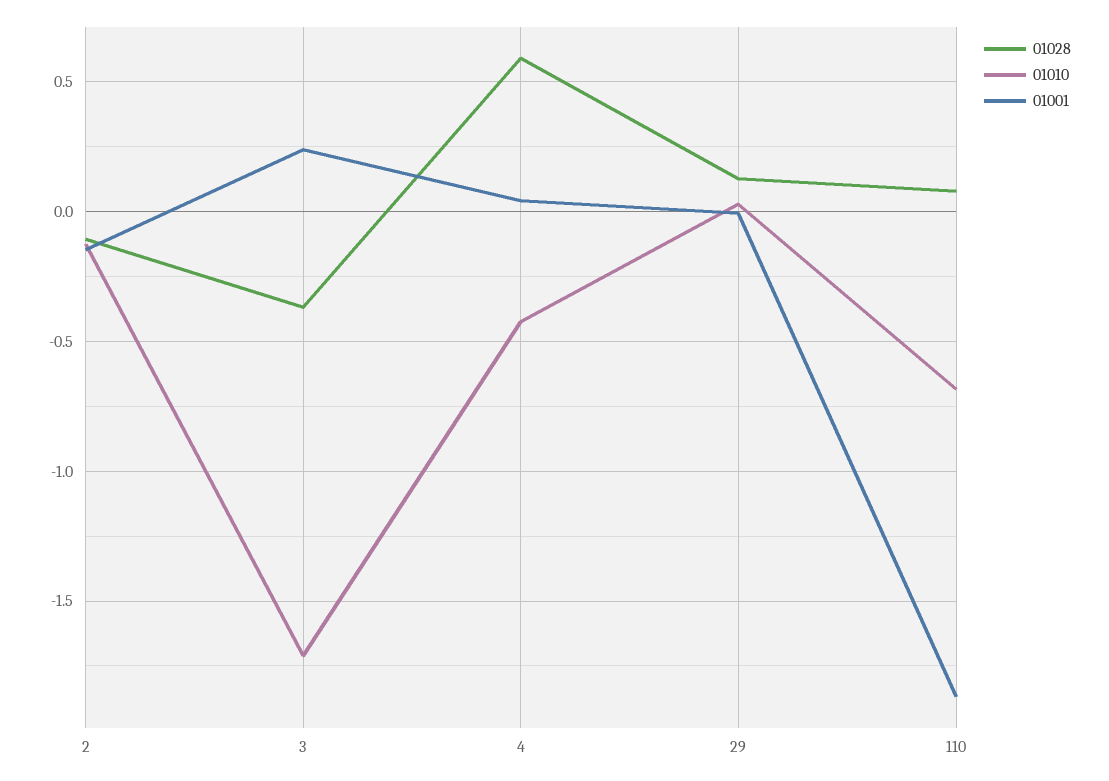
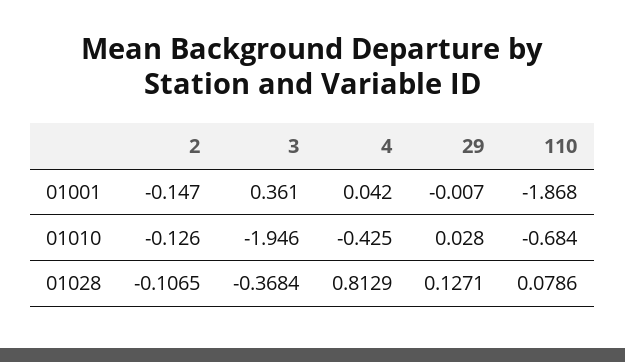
  {
    "01028": {
      "2": -0.1065,
      "3": -0.3684,
-     "4": 0.6,
+     "4": 0.8129,
      "29": 0.1271,
      "110": 0.0786
    },
    "01010": {
      "2": -0.126,
-     "3": -1.7,
+     "3": -1.946,
      "4": -0.425,
      "29": 0.028,
      "110": -0.684
    },
    "01001": {
      "2": -0.147,
-     "3": 0.25,
+     "3": 0.361,
      "4": 0.042,
      "29": -0.007,
      "110": -1.868
    }
  }

